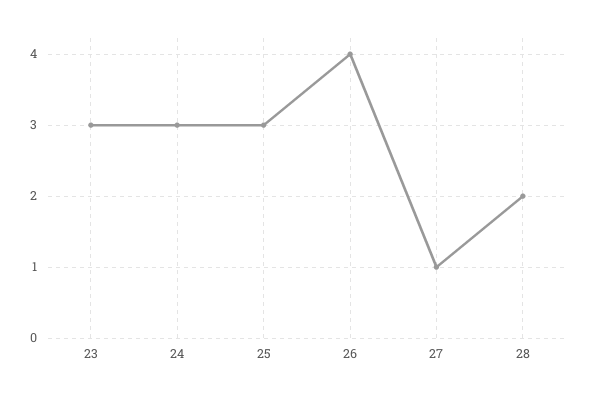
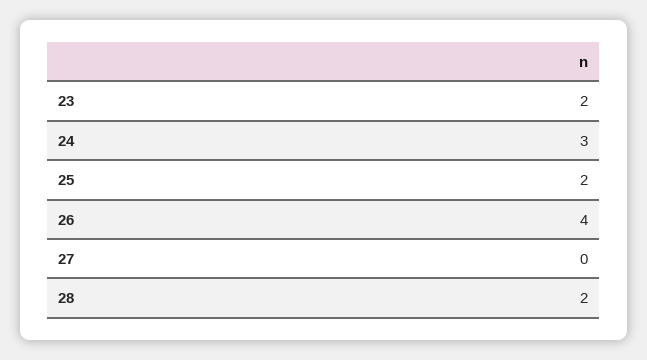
  {
-   "23": 3,
+   "23": 2,
    "24": 3,
-   "25": 3,
+   "25": 2,
    "26": 4,
-   "27": 1,
+   "27": 0,
    "28": 2
  }

